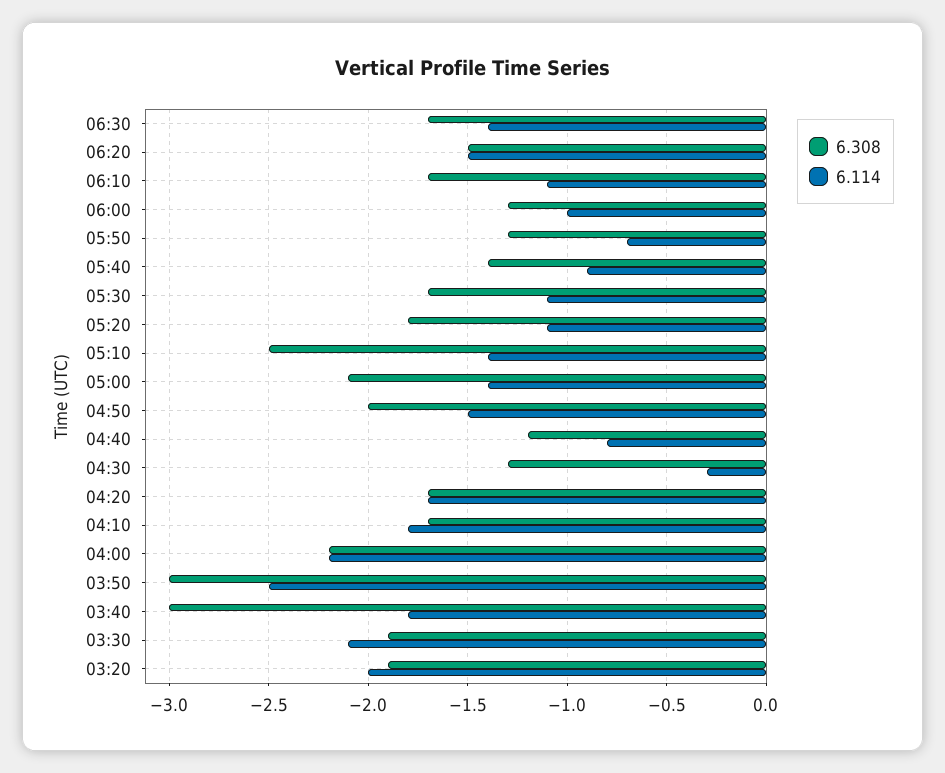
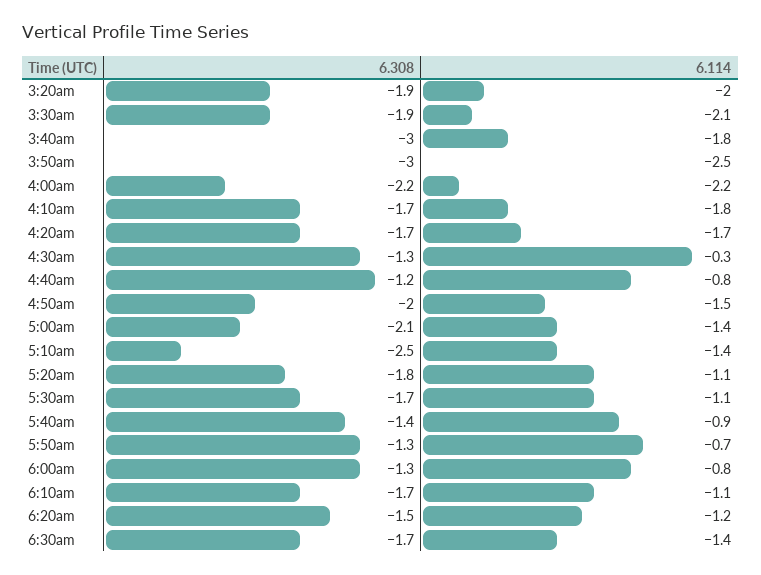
  {
    "6.308": {
      "06:30": -1.7,
      "06:20": -1.5,
      "06:10": -1.7,
      "06:00": -1.3,
      "05:50": -1.3,
      "05:40": -1.4,
      "05:30": -1.7,
      "05:20": -1.8,
      "05:10": -2.5,
      "05:00": -2.1,
      "04:50": -2,
      "04:40": -1.2,
      "04:30": -1.3,
      "04:20": -1.7,
      "04:10": -1.7,
      "04:00": -2.2,
      "03:50": -3,
      "03:40": -3,
      "03:30": -1.9,
      "03:20": -1.9
    },
    "6.114": {
      "06:30": -1.4,
-     "06:20": -1.5,
+     "06:20": -1.2,
      "06:10": -1.1,
-     "06:00": -1,
+     "06:00": -0.8,
      "05:50": -0.7,
      "05:40": -0.9,
      "05:30": -1.1,
      "05:20": -1.1,
      "05:10": -1.4,
      "05:00": -1.4,
      "04:50": -1.5,
      "04:40": -0.8,
      "04:30": -0.3,
      "04:20": -1.7,
      "04:10": -1.8,
      "04:00": -2.2,
      "03:50": -2.5,
      "03:40": -1.8,
      "03:30": -2.1,
      "03:20": -2
    }
  }

